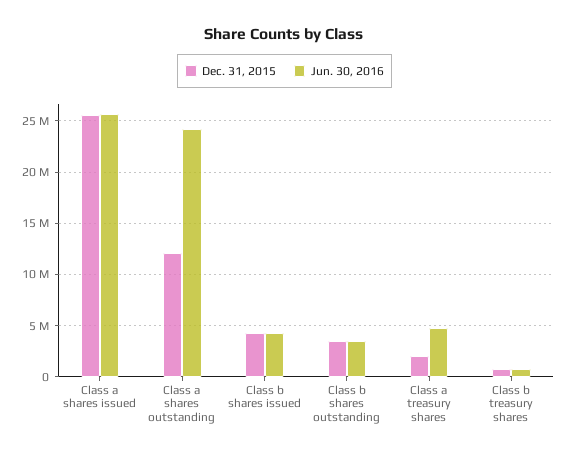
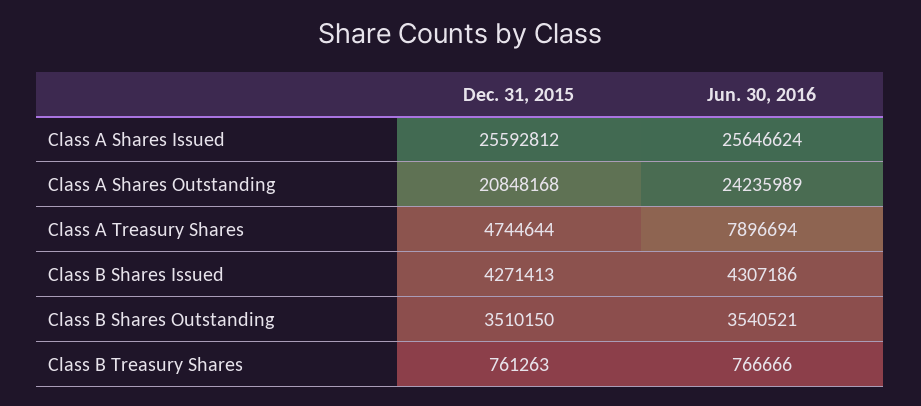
  {
    "Dec. 31, 2015": {
      "Class a shares issued": 25592812,
-     "Class a shares outstanding": 12000000,
+     "Class a shares outstanding": 20848168,
      "Class b shares issued": 4271413,
      "Class b shares outstanding": 3510150,
-     "Class a treasury shares": 2000000,
+     "Class a treasury shares": 4744644,
      "Class b treasury shares": 761263
    },
    "Jun. 30, 2016": {
      "Class a shares issued": 25646624,
      "Class a shares outstanding": 24235989,
      "Class b shares issued": 4307186,
      "Class b shares outstanding": 3540521,
-     "Class a treasury shares": 5000000,
+     "Class a treasury shares": 7896694,
      "Class b treasury shares": 766666
    }
  }

